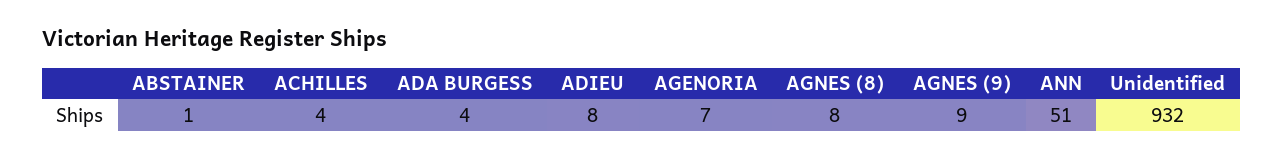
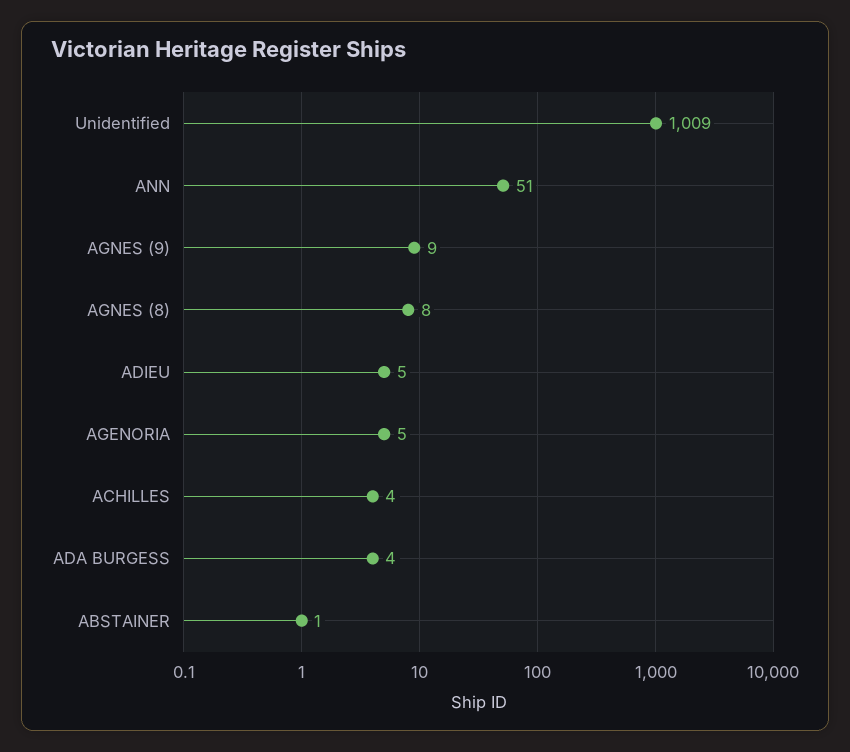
  {
    "ABSTAINER": 1,
    "ACHILLES": 4,
    "ADA BURGESS": 4,
-   "ADIEU": 8,
+   "ADIEU": 5,
-   "AGENORIA": 7,
+   "AGENORIA": 5,
    "AGNES (8)": 8,
    "AGNES (9)": 9,
    "ANN": 51,
-   "Unidentified": 932
+   "Unidentified": 1009
  }

